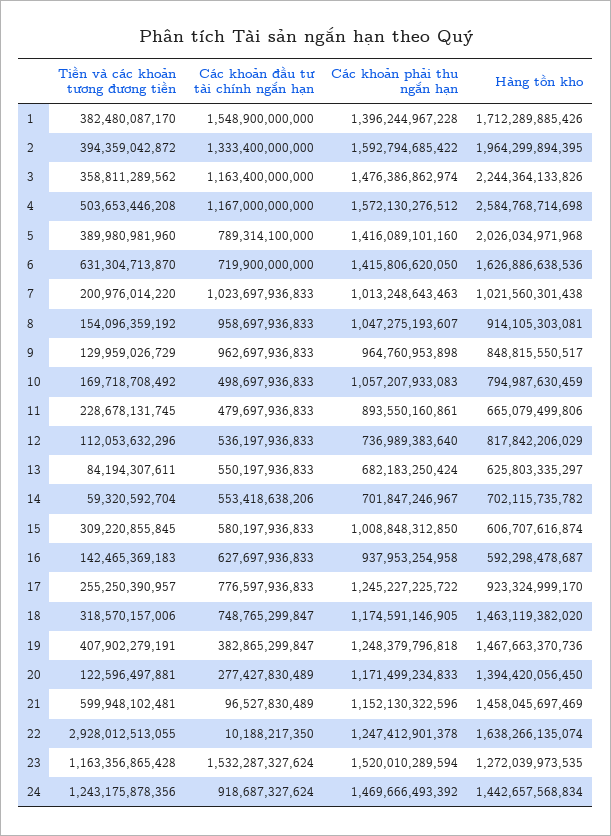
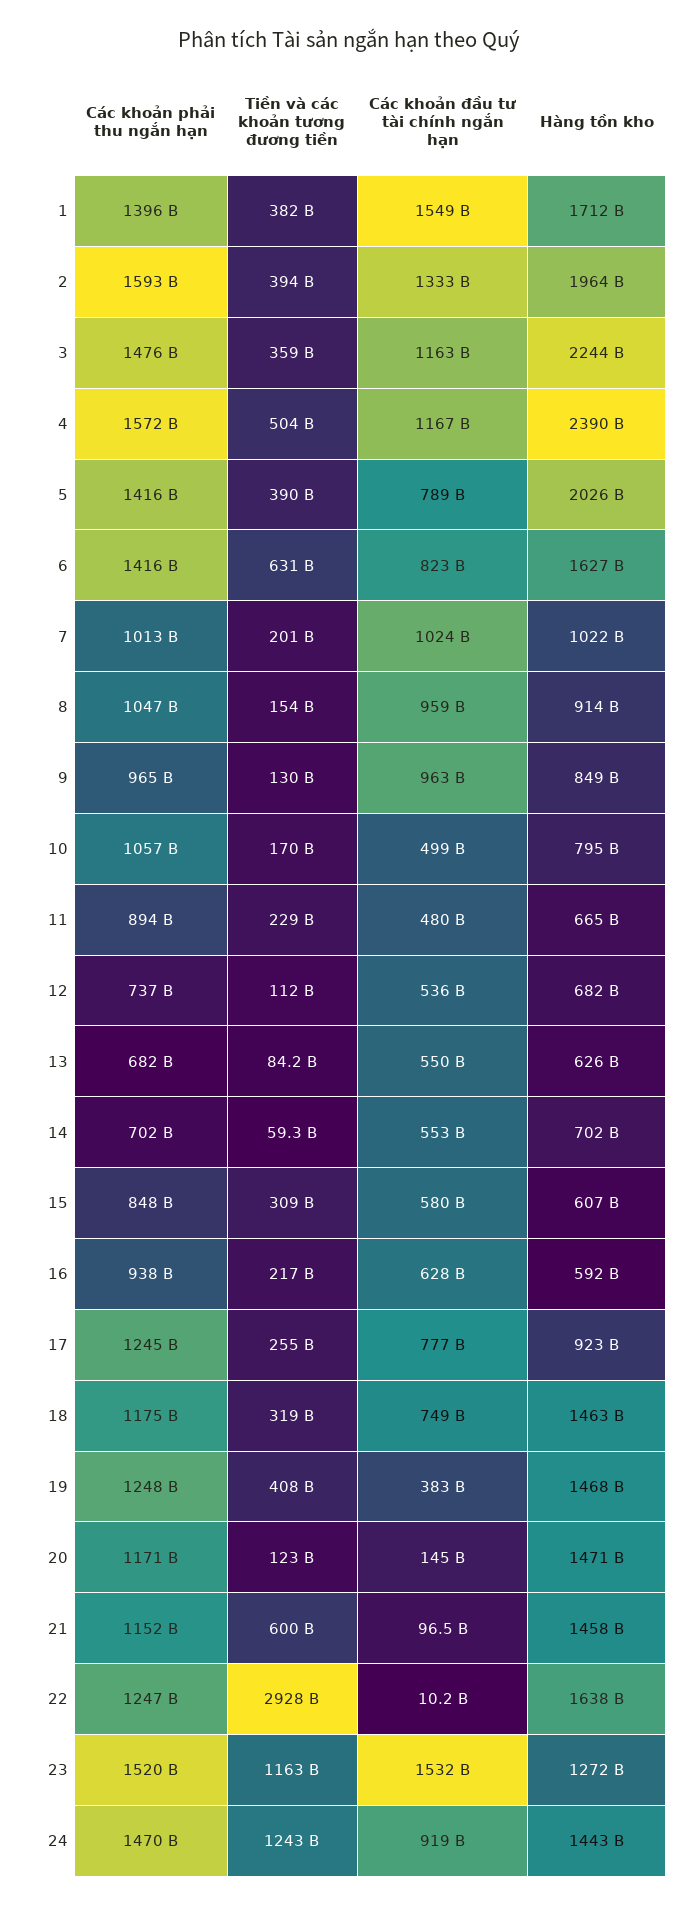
  {
    "Tiền và các khoản tương đương tiền": {
      "1": 382480087170,
      "2": 394359042872,
      "3": 358811289562,
      "4": 503653446208,
      "5": 389980981960,
      "6": 631304713870,
      "7": 200976014220,
      "8": 154096359192,
      "9": 129959026729,
      "10": 169718708492,
      "11": 228678131745,
      "12": 112053632296,
      "13": 84194307611,
      "14": 59320592704,
      "15": 309220855845,
-     "16": 142465369183,
+     "16": 217000000000,
      "17": 255250390957,
      "18": 318570157006,
      "19": 407902279191,
      "20": 122596497881,
      "21": 599948102481,
      "22": 2928012513055,
      "23": 1163356865428,
      "24": 1243175878356
    },
    "Các khoản đầu tư tài chính ngắn hạn": {
      "1": 1548900000000,
      "2": 1333400000000,
      "3": 1163400000000,
      "4": 1167000000000,
      "5": 789314100000,
-     "6": 719900000000,
+     "6": 823000000000,
      "7": 1023697936833,
      "8": 958697936833,
      "9": 962697936833,
      "10": 498697936833,
      "11": 479697936833,
      "12": 536197936833,
      "13": 550197936833,
      "14": 553418638206,
      "15": 580197936833,
      "16": 627697936833,
      "17": 776597936833,
      "18": 748765299847,
      "19": 382865299847,
-     "20": 277427830489,
+     "20": 145000000000,
      "21": 96527830489,
      "22": 10188217350,
      "23": 1532287327624,
      "24": 918687327624
    },
    "Các khoản phải thu ngắn hạn": {
      "1": 1396244967228,
      "2": 1592794685422,
      "3": 1476386862974,
      "4": 1572130276512,
      "5": 1416089101160,
      "6": 1415806620050,
      "7": 1013248643463,
      "8": 1047275193607,
      "9": 964760953898,
      "10": 1057207933083,
      "11": 893550160861,
      "12": 736989383640,
      "13": 682183250424,
      "14": 701847246967,
-     "15": 1008848312850,
+     "15": 848000000000,
      "16": 937953254958,
      "17": 1245227225722,
      "18": 1174591146905,
      "19": 1248379796818,
      "20": 1171499234833,
      "21": 1152130322596,
      "22": 1247412901378,
      "23": 1520010289594,
      "24": 1469666493392
    },
    "Hàng tồn kho": {
      "1": 1712289885426,
      "2": 1964299894395,
      "3": 2244364133826,
-     "4": 2584768714698,
+     "4": 2390000000000,
      "5": 2026034971968,
      "6": 1626886638536,
      "7": 1021560301438,
      "8": 914105303081,
      "9": 848815550517,
      "10": 794987630459,
      "11": 665079499806,
-     "12": 817842206029,
+     "12": 682000000000,
      "13": 625803335297,
      "14": 702115735782,
      "15": 606707616874,
      "16": 592298478687,
      "17": 923324999170,
      "18": 1463119382020,
      "19": 1467663370736,
-     "20": 1394420056450,
+     "20": 1471000000000,
      "21": 1458045697469,
      "22": 1638266135074,
      "23": 1272039973535,
      "24": 1442657568834
    }
  }

